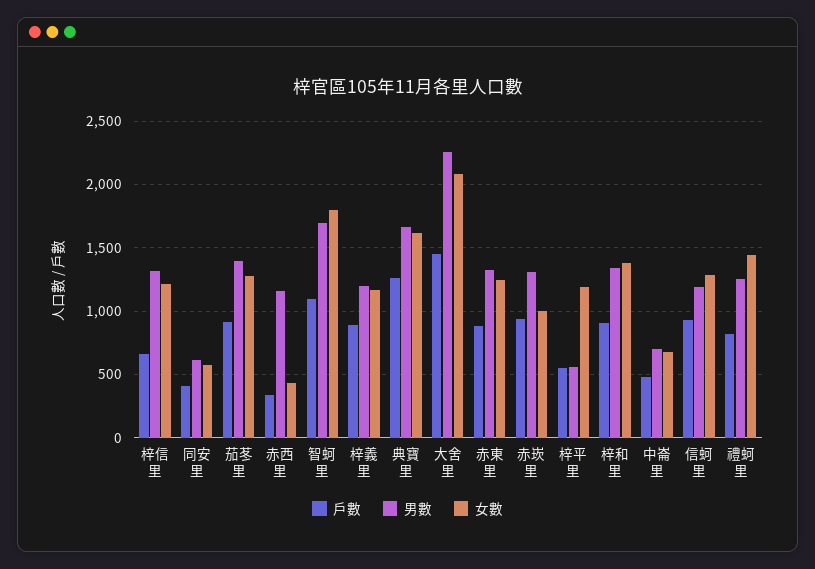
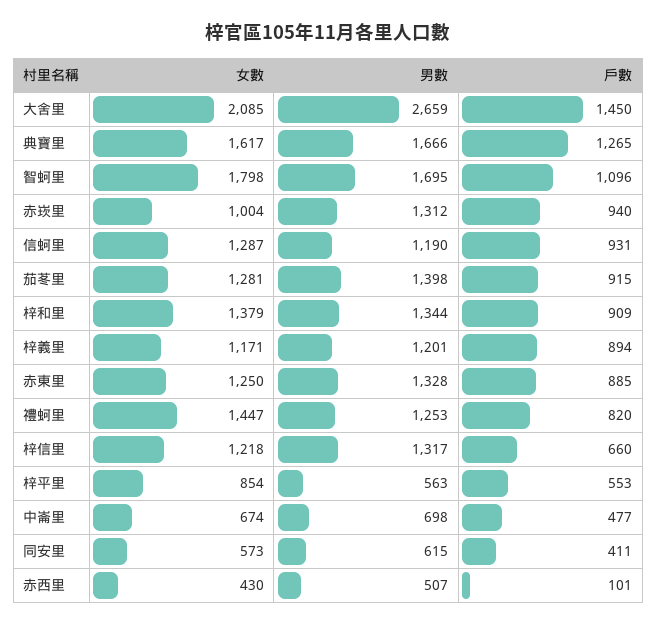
  {
    "戶數": {
      "梓信里": 660,
      "同安里": 411,
      "茄苳里": 915,
-     "赤西里": 350,
+     "赤西里": 101,
      "智蚵里": 1096,
      "梓義里": 894,
      "典寶里": 1265,
      "大舍里": 1450,
      "赤東里": 885,
      "赤崁里": 940,
      "梓平里": 553,
      "梓和里": 909,
      "中崙里": 477,
      "信蚵里": 931,
      "禮蚵里": 820
    },
    "男數": {
      "梓信里": 1317,
      "同安里": 615,
      "茄苳里": 1398,
-     "赤西里": 1150,
+     "赤西里": 507,
      "智蚵里": 1695,
      "梓義里": 1201,
      "典寶里": 1666,
-     "大舍里": 2250,
+     "大舍里": 2659,
      "赤東里": 1328,
      "赤崁里": 1312,
      "梓平里": 563,
      "梓和里": 1344,
      "中崙里": 698,
      "信蚵里": 1190,
      "禮蚵里": 1253
    },
    "女數": {
      "梓信里": 1218,
      "同安里": 573,
      "茄苳里": 1281,
      "赤西里": 430,
      "智蚵里": 1798,
      "梓義里": 1171,
      "典寶里": 1617,
      "大舍里": 2085,
      "赤東里": 1250,
      "赤崁里": 1004,
-     "梓平里": 1200,
+     "梓平里": 854,
      "梓和里": 1379,
      "中崙里": 674,
      "信蚵里": 1287,
      "禮蚵里": 1447
    }
  }

